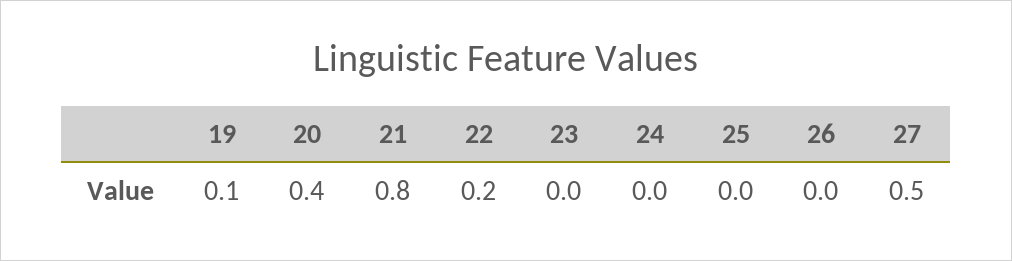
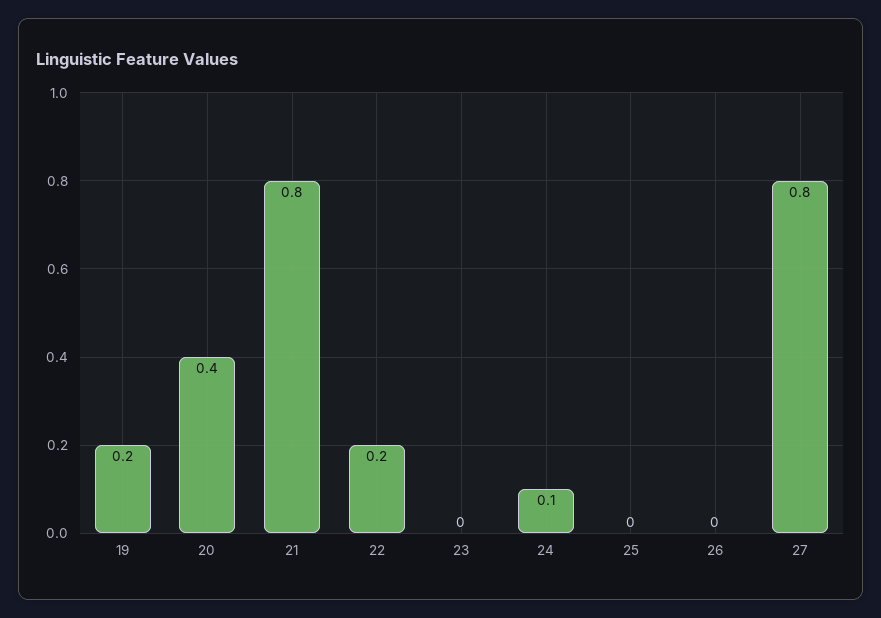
  {
-   "19": 0.1,
+   "19": 0.2,
    "20": 0.4,
    "21": 0.8,
    "22": 0.2,
    "23": 0,
-   "24": 0,
+   "24": 0.1,
    "25": 0,
    "26": 0,
-   "27": 0.5
+   "27": 0.8
  }

